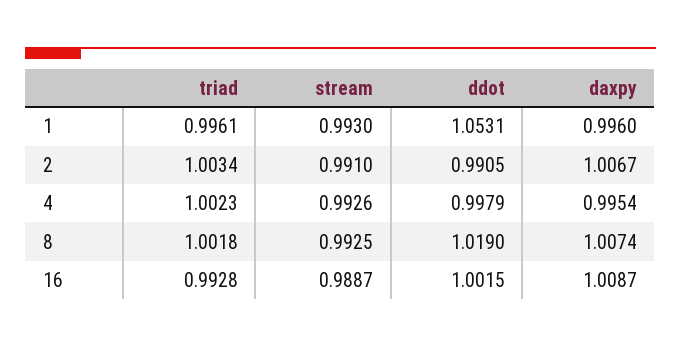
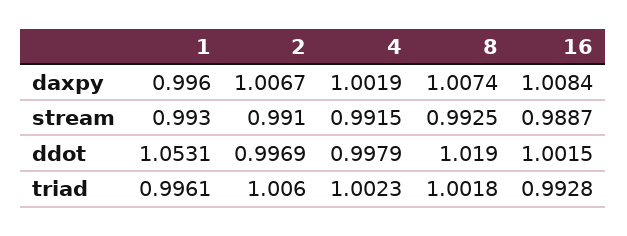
  {
    "triad": {
      "1": 0.9961,
-     "2": 1.0034,
+     "2": 1.006,
      "4": 1.0023,
      "8": 1.0018,
      "16": 0.9928
    },
    "stream": {
      "1": 0.993,
      "2": 0.991,
-     "4": 0.9926,
+     "4": 0.9915,
      "8": 0.9925,
      "16": 0.9887
    },
    "ddot": {
      "1": 1.0531,
-     "2": 0.9905,
+     "2": 0.9969,
      "4": 0.9979,
      "8": 1.019,
      "16": 1.0015
    },
    "daxpy": {
      "1": 0.996,
      "2": 1.0067,
-     "4": 0.9954,
+     "4": 1.0019,
      "8": 1.0074,
-     "16": 1.0087
+     "16": 1.0084
    }
  }

